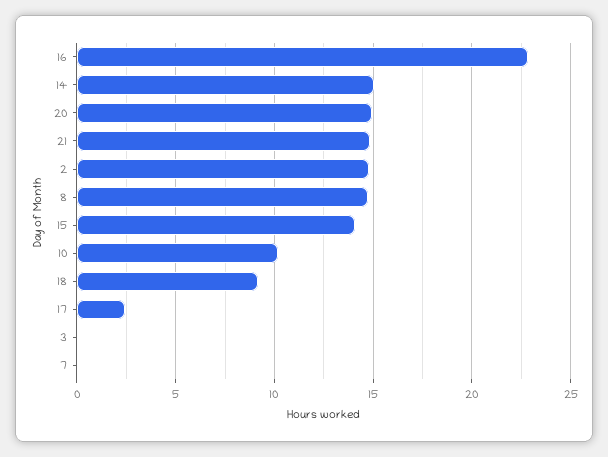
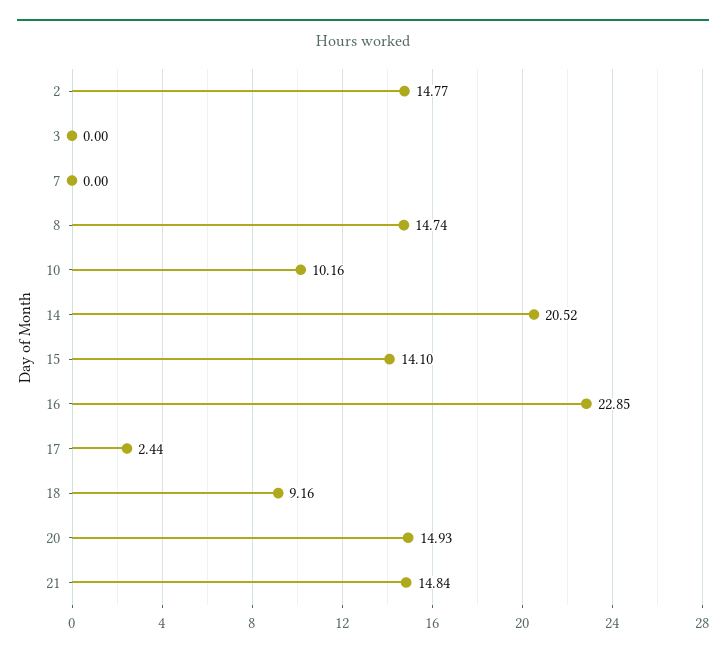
  {
    "16": 22.85,
-   "14": 15,
+   "14": 20.52,
    "20": 14.93,
    "21": 14.84,
    "2": 14.77,
    "8": 14.74,
    "15": 14.1,
    "10": 10.16,
    "18": 9.16,
    "17": 2.44,
    "3": 0,
    "7": 0
  }

